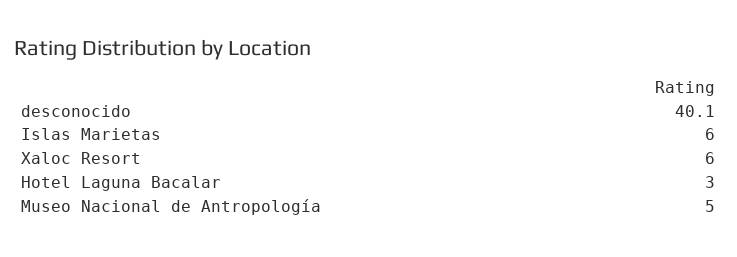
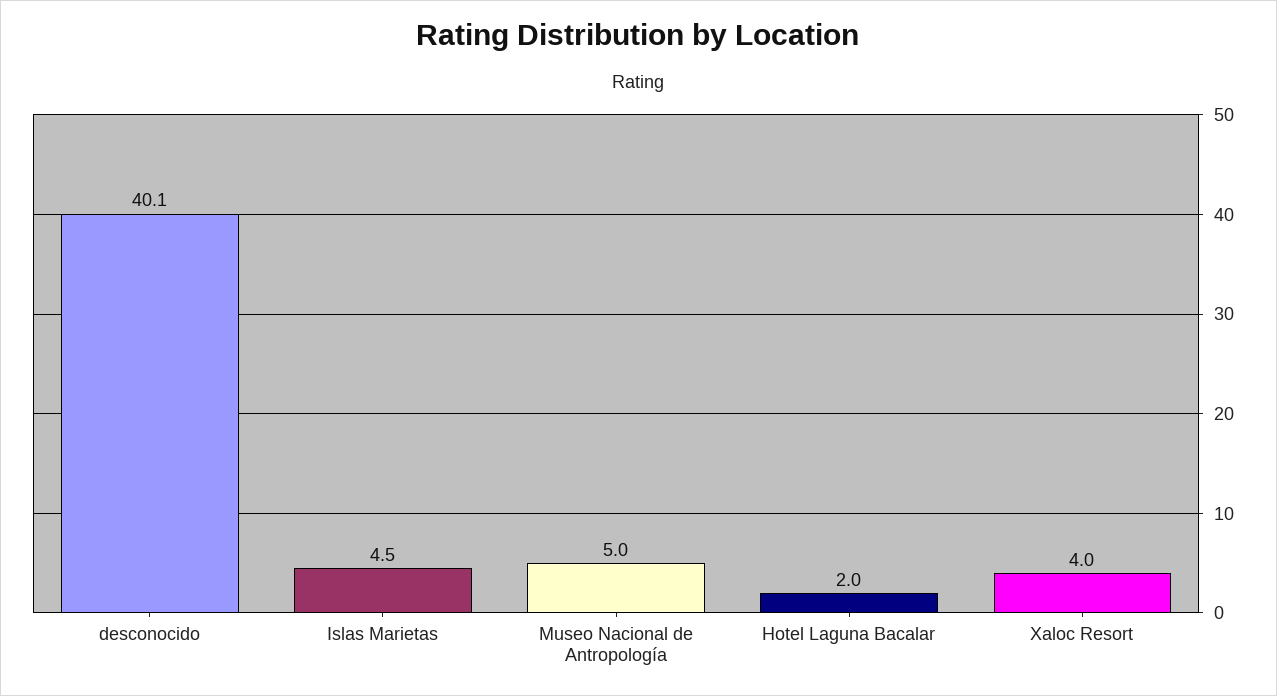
  {
    "desconocido": 40.1,
-   "Islas Marietas": 6,
+   "Islas Marietas": 4.5,
-   "Xaloc Resort": 6,
+   "Xaloc Resort": 4,
-   "Hotel Laguna Bacalar": 3,
+   "Hotel Laguna Bacalar": 2,
    "Museo Nacional de Antropología": 5
  }

